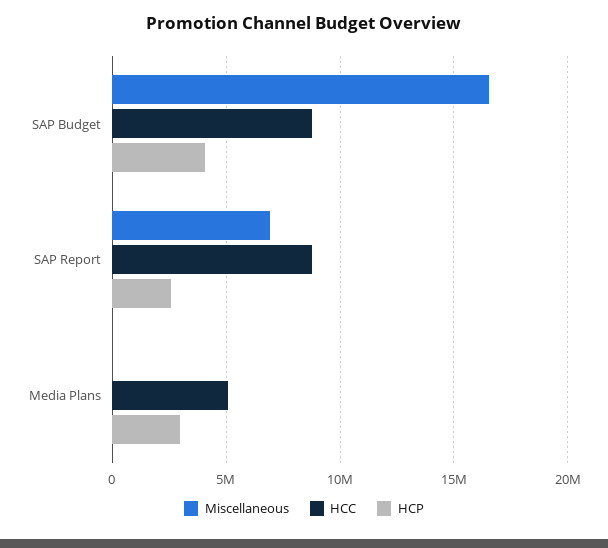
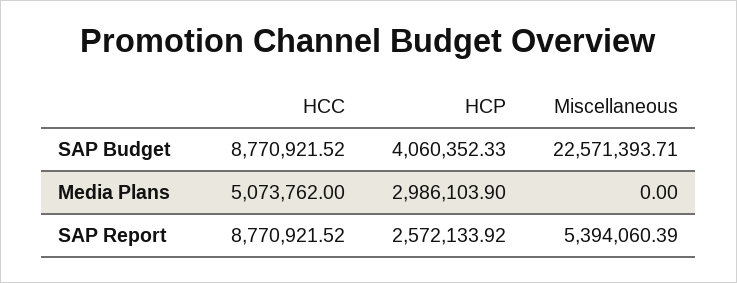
  {
    "Miscellaneous": {
-     "SAP Budget": 16500000,
+     "SAP Budget": 22571393.71,
-     "SAP Report": 7000000,
+     "SAP Report": 5394060.39,
      "Media Plans": 0
    },
    "HCC": {
      "SAP Budget": 8770921.52,
      "SAP Report": 8770921.52,
      "Media Plans": 5073762
    },
    "HCP": {
      "SAP Budget": 4060352.33,
      "SAP Report": 2572133.92,
      "Media Plans": 2986103.9
    }
  }

